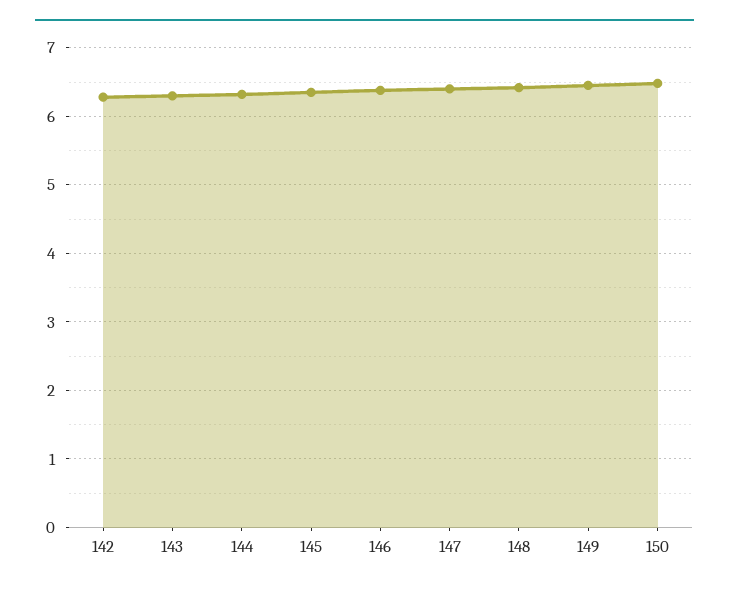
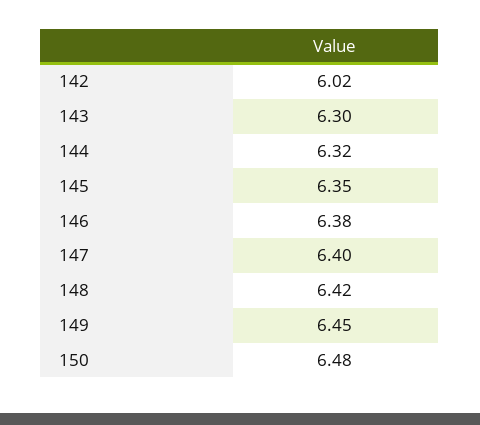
  {
-   "142": 6.3,
+   "142": 6.02,
    "143": 6.3,
    "144": 6.32,
    "145": 6.35,
    "146": 6.38,
    "147": 6.4,
    "148": 6.42,
    "149": 6.45,
    "150": 6.48
  }

